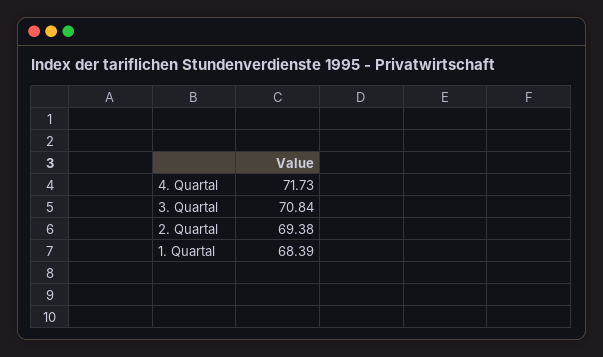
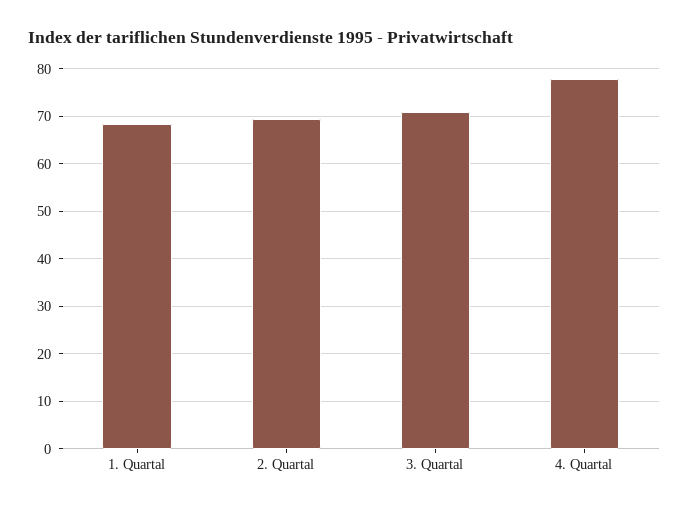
  {
-   "4. Quartal": 71.73,
+   "4. Quartal": 78,
    "3. Quartal": 70.84,
    "2. Quartal": 69.38,
    "1. Quartal": 68.39
  }

